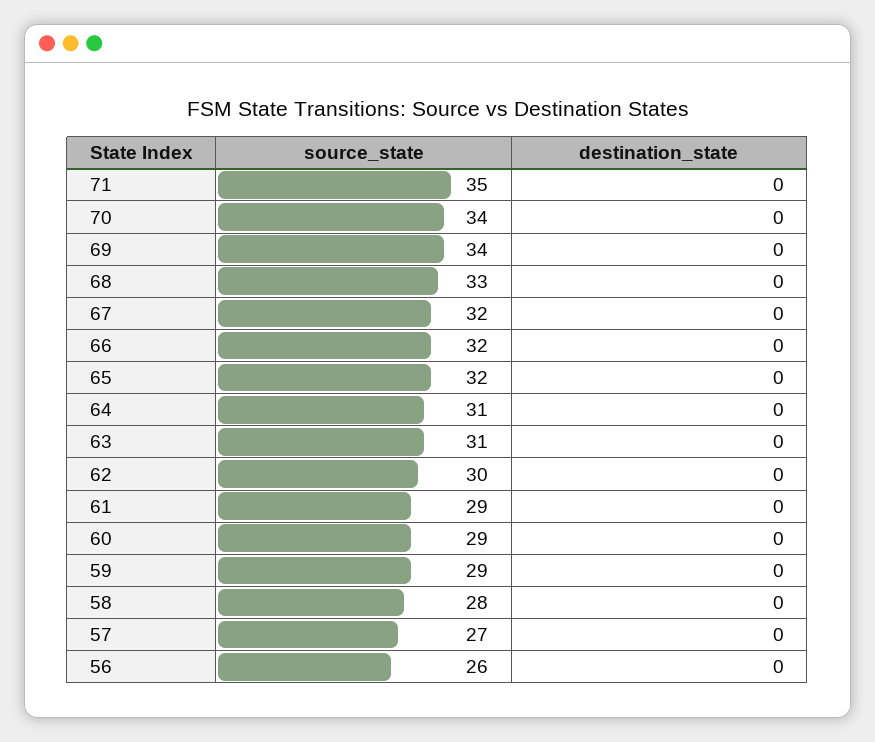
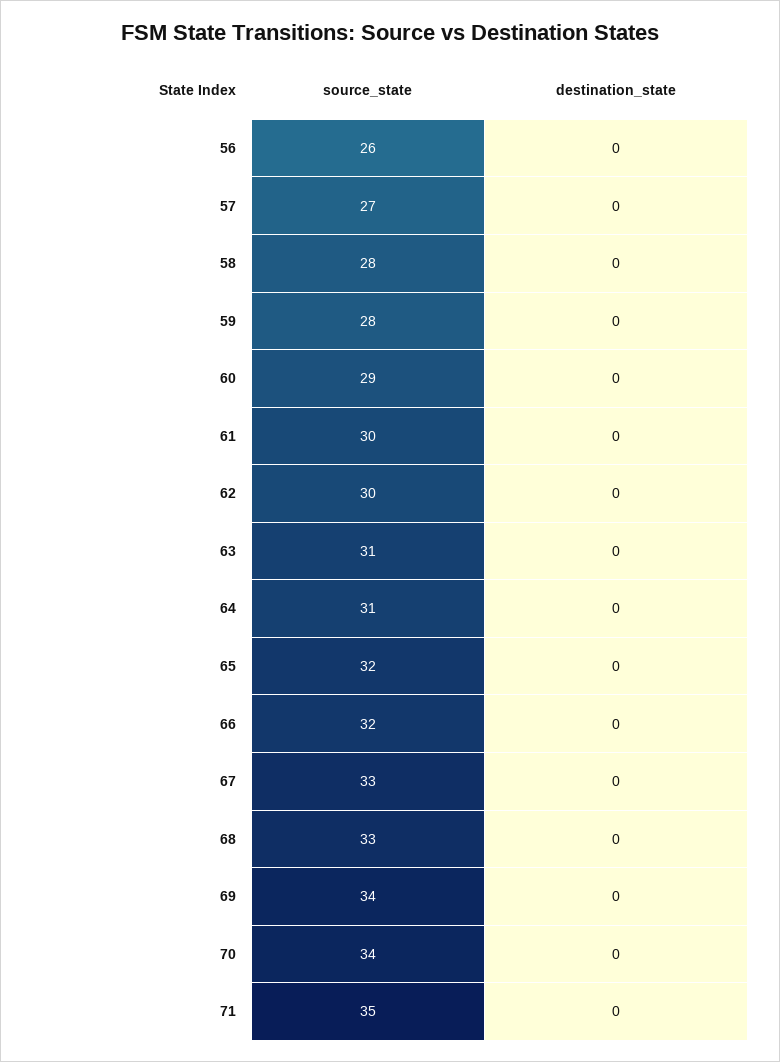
  {
    "source_state": {
      "71": 35,
      "70": 34,
      "69": 34,
      "68": 33,
-     "67": 32,
+     "67": 33,
      "66": 32,
      "65": 32,
      "64": 31,
      "63": 31,
      "62": 30,
-     "61": 29,
+     "61": 30,
      "60": 29,
-     "59": 29,
+     "59": 28,
      "58": 28,
      "57": 27,
      "56": 26
    },
    "destination_state": {
      "71": 0,
      "70": 0,
      "69": 0,
      "68": 0,
      "67": 0,
      "66": 0,
      "65": 0,
      "64": 0,
      "63": 0,
      "62": 0,
      "61": 0,
      "60": 0,
      "59": 0,
      "58": 0,
      "57": 0,
      "56": 0
    }
  }

